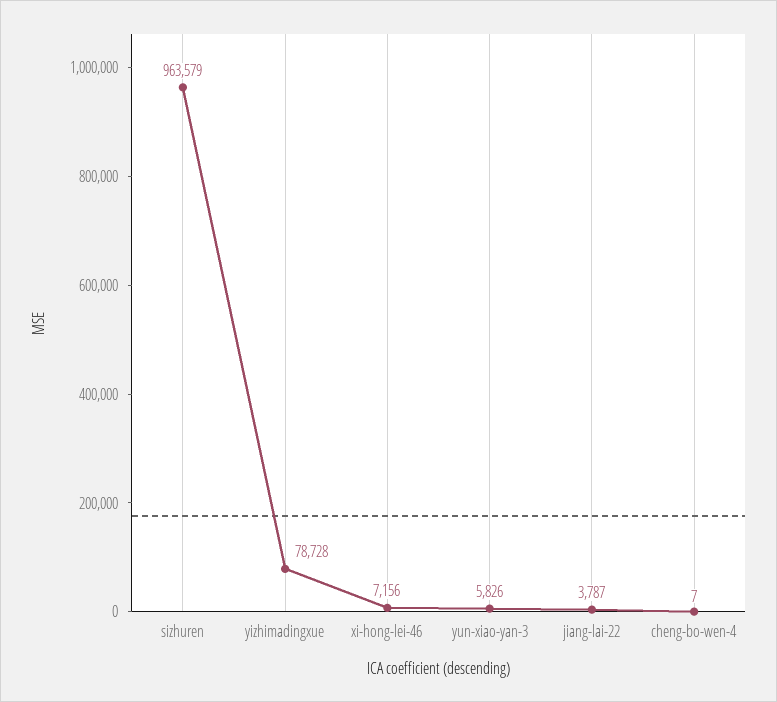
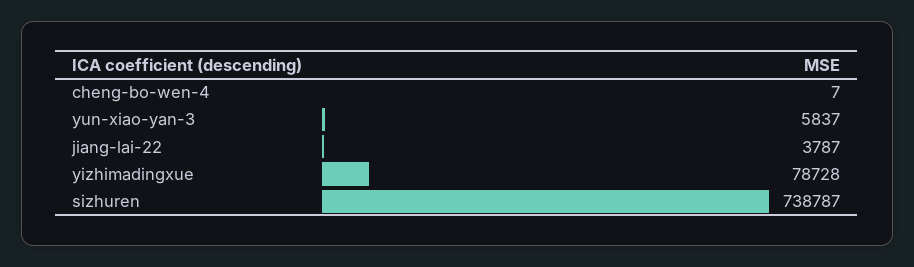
  {
-   "sizhuren": 963579,
+   "sizhuren": 738787,
    "yizhimadingxue": 78728,
-   "xi-hong-lei-46": 7156,
-   "yun-xiao-yan-3": 5826,
+   "yun-xiao-yan-3": 5837,
    "jiang-lai-22": 3787,
    "cheng-bo-wen-4": 7
  }

